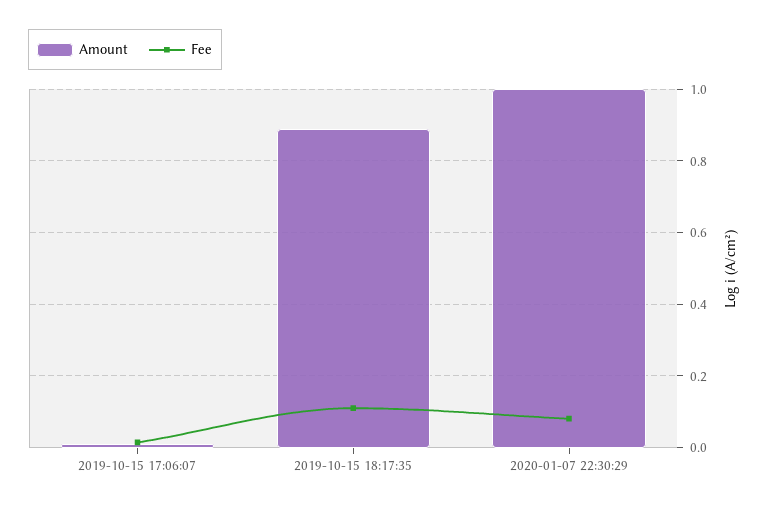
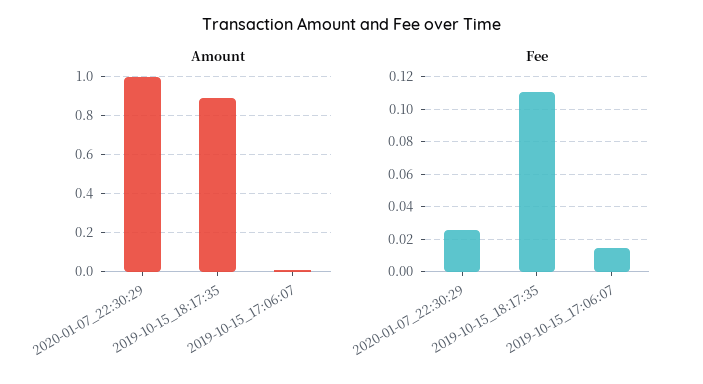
  {
    "Amount": {
      "2019-10-15 17:06:07": 0.02,
      "2019-10-15 18:17:35": 0.9,
      "2020-01-07 22:30:29": 1
    },
    "Fee": {
      "2019-10-15 17:06:07": 0.015,
      "2019-10-15 18:17:35": 0.11,
-     "2020-01-07 22:30:29": 0.08
+     "2020-01-07 22:30:29": 0.025
    }
  }

